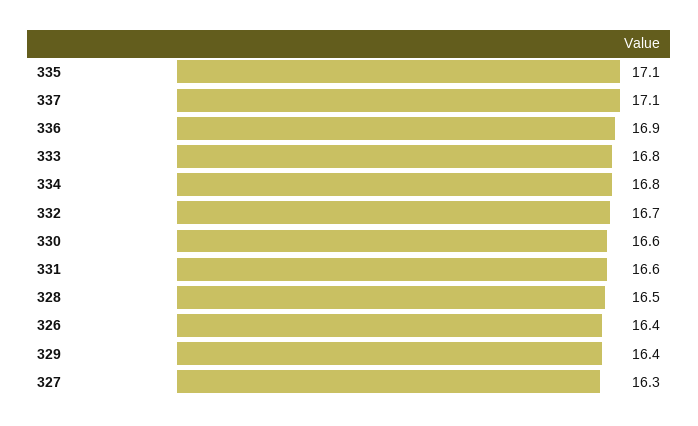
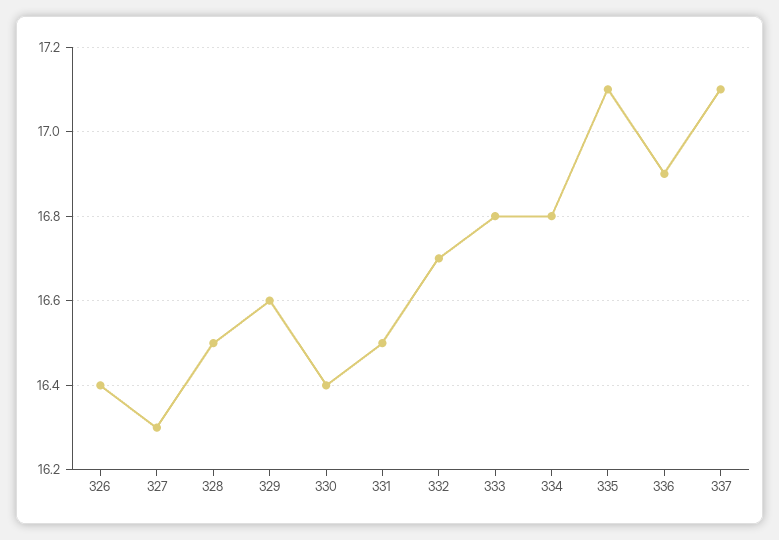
  {
    "335": 17.1,
    "337": 17.1,
    "336": 16.9,
    "333": 16.8,
    "334": 16.8,
    "332": 16.7,
-   "330": 16.6,
+   "330": 16.4,
-   "331": 16.6,
+   "331": 16.5,
    "328": 16.5,
    "326": 16.4,
-   "329": 16.4,
+   "329": 16.6,
    "327": 16.3
  }

